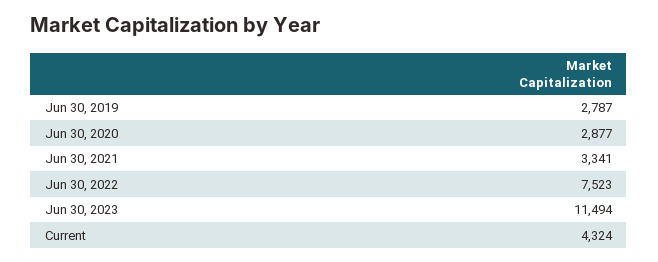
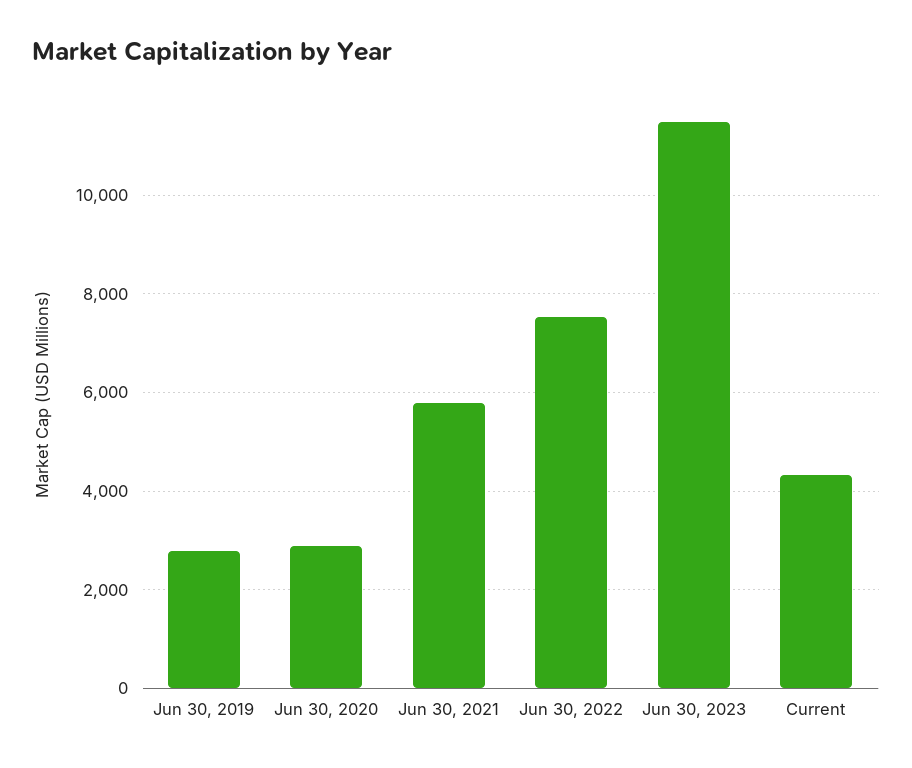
  {
    "Jun 30, 2019": 2787,
    "Jun 30, 2020": 2877,
-   "Jun 30, 2021": 3341,
+   "Jun 30, 2021": 5800,
    "Jun 30, 2022": 7523,
    "Jun 30, 2023": 11494,
    "Current": 4324
  }

